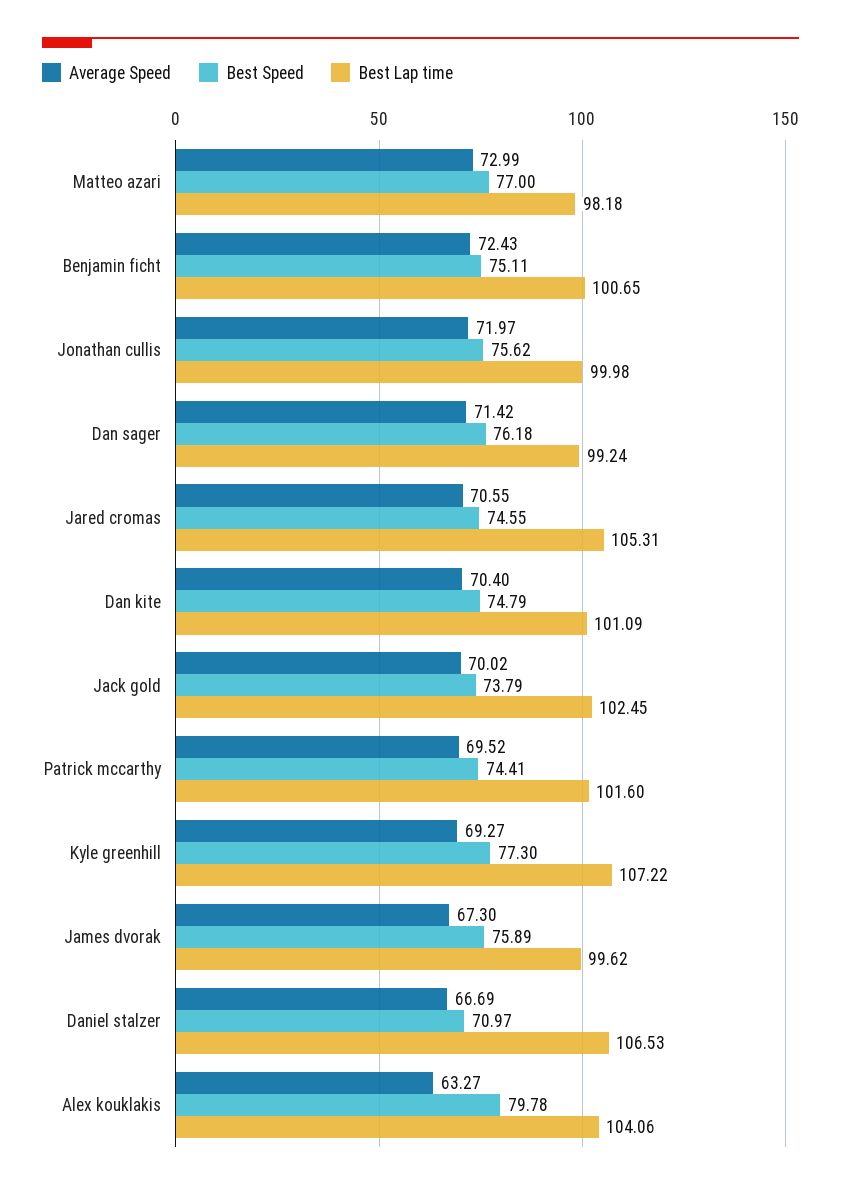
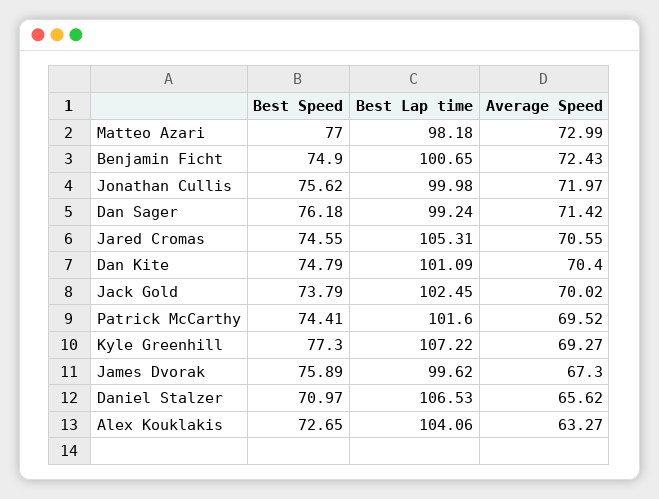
  {
    "Average Speed": {
      "Matteo azari": 72.99,
      "Benjamin ficht": 72.43,
      "Jonathan cullis": 71.97,
      "Dan sager": 71.42,
      "Jared cromas": 70.55,
      "Dan kite": 70.4,
      "Jack gold": 70.02,
      "Patrick mccarthy": 69.52,
      "Kyle greenhill": 69.27,
      "James dvorak": 67.3,
-     "Daniel stalzer": 66.69,
+     "Daniel stalzer": 65.62,
      "Alex kouklakis": 63.27
    },
    "Best Speed": {
      "Matteo azari": 77,
-     "Benjamin ficht": 75.11,
+     "Benjamin ficht": 74.9,
      "Jonathan cullis": 75.62,
      "Dan sager": 76.18,
      "Jared cromas": 74.55,
      "Dan kite": 74.79,
      "Jack gold": 73.79,
      "Patrick mccarthy": 74.41,
      "Kyle greenhill": 77.3,
      "James dvorak": 75.89,
      "Daniel stalzer": 70.97,
-     "Alex kouklakis": 79.78
+     "Alex kouklakis": 72.65
    },
    "Best Lap time": {
      "Matteo azari": 98.18,
      "Benjamin ficht": 100.65,
      "Jonathan cullis": 99.98,
      "Dan sager": 99.24,
      "Jared cromas": 105.31,
      "Dan kite": 101.09,
      "Jack gold": 102.45,
      "Patrick mccarthy": 101.6,
      "Kyle greenhill": 107.22,
      "James dvorak": 99.62,
      "Daniel stalzer": 106.53,
      "Alex kouklakis": 104.06
    }
  }

